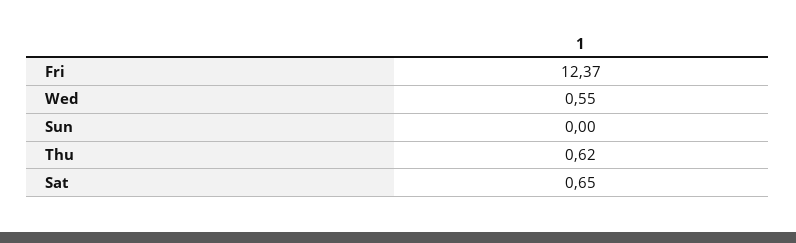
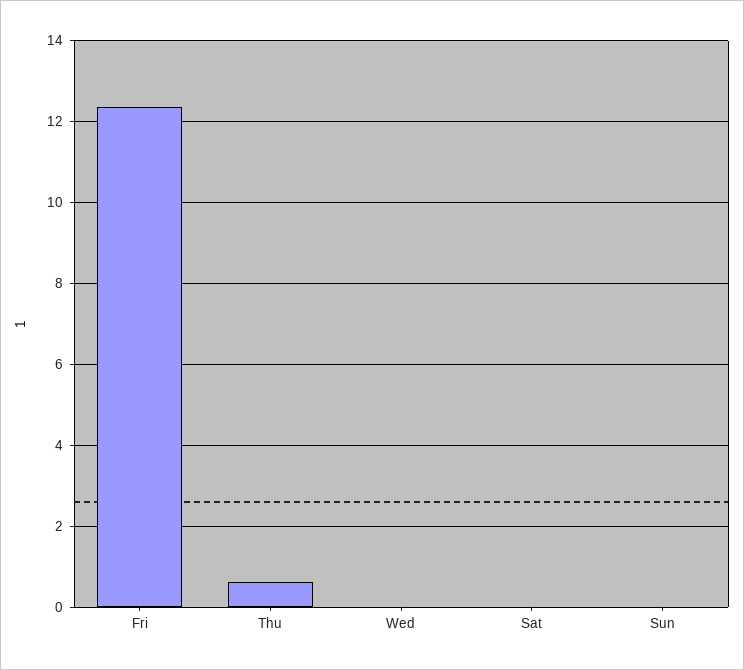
  {
    "Fri": 12.37,
-   "Wed": 0.55,
+   "Wed": 0,
    "Sun": 0,
    "Thu": 0.62,
-   "Sat": 0.65
+   "Sat": 0
  }

